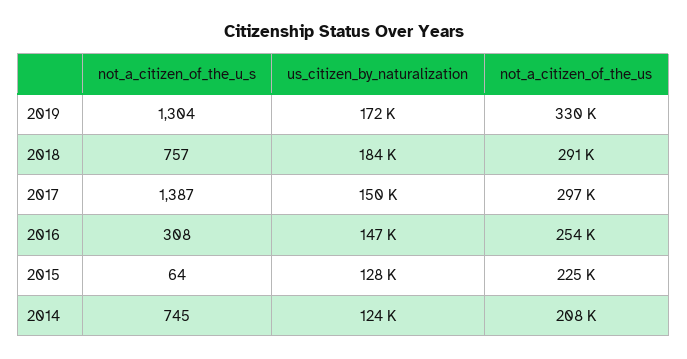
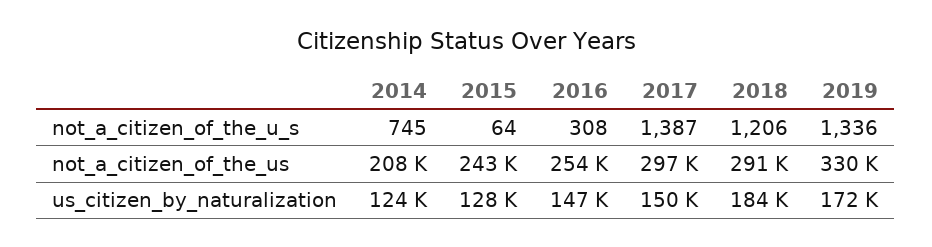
  {
    "not_a_citizen_of_the_u_s": {
-     "2019": 1304,
+     "2019": 1336,
-     "2018": 757,
+     "2018": 1206,
      "2017": 1387,
      "2016": 308,
      "2015": 64,
      "2014": 745
    },
    "us_citizen_by_naturalization": {
      "2019": 172000,
      "2018": 184000,
      "2017": 150000,
      "2016": 147000,
      "2015": 128000,
      "2014": 124000
    },
    "not_a_citizen_of_the_us": {
      "2019": 330000,
      "2018": 291000,
      "2017": 297000,
      "2016": 254000,
-     "2015": 225000,
+     "2015": 243000,
      "2014": 208000
    }
  }

